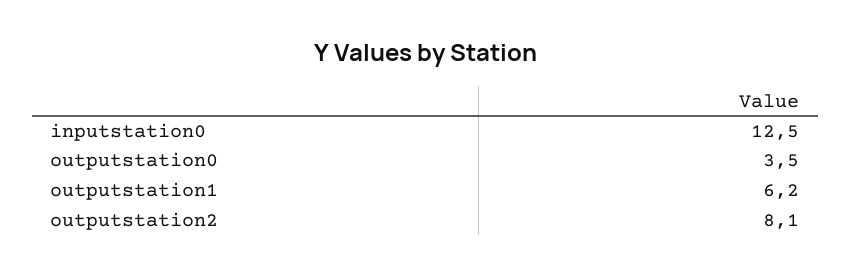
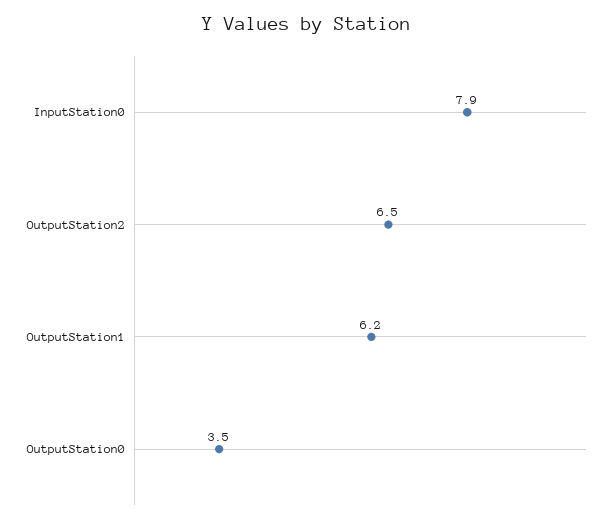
  {
-   "inputstation0": 12.5,
+   "inputstation0": 7.9,
    "outputstation0": 3.5,
    "outputstation1": 6.2,
-   "outputstation2": 8.1
+   "outputstation2": 6.5
  }

